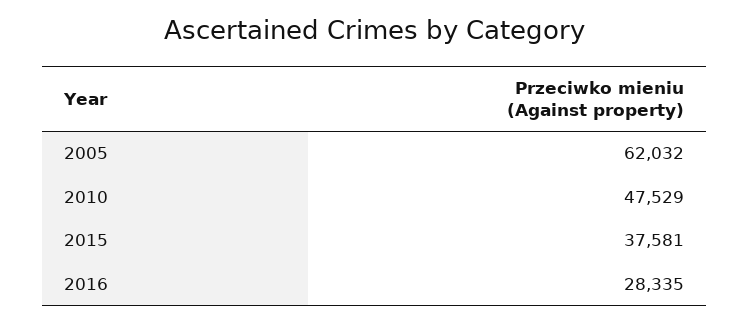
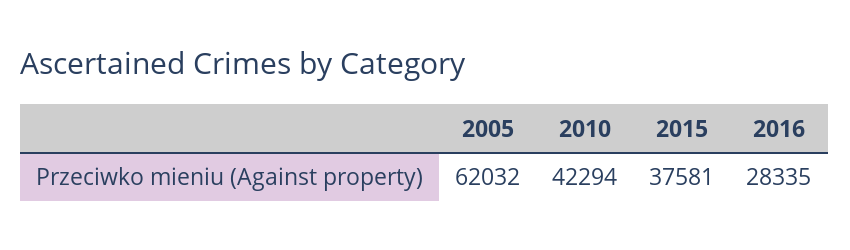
  {
    "2005": 62032,
-   "2010": 47529,
+   "2010": 42294,
    "2015": 37581,
    "2016": 28335
  }

